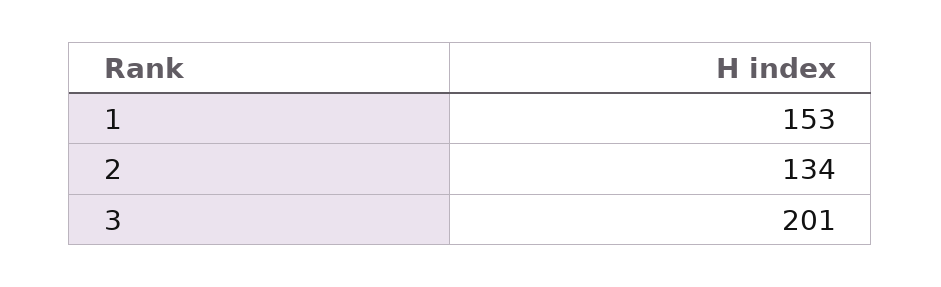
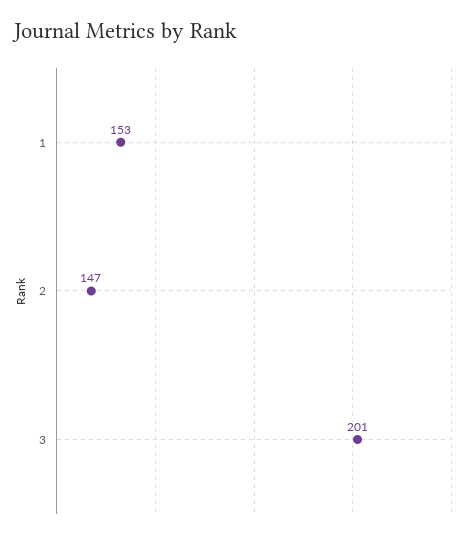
  {
    "1": 153,
-   "2": 134,
+   "2": 147,
    "3": 201
  }

